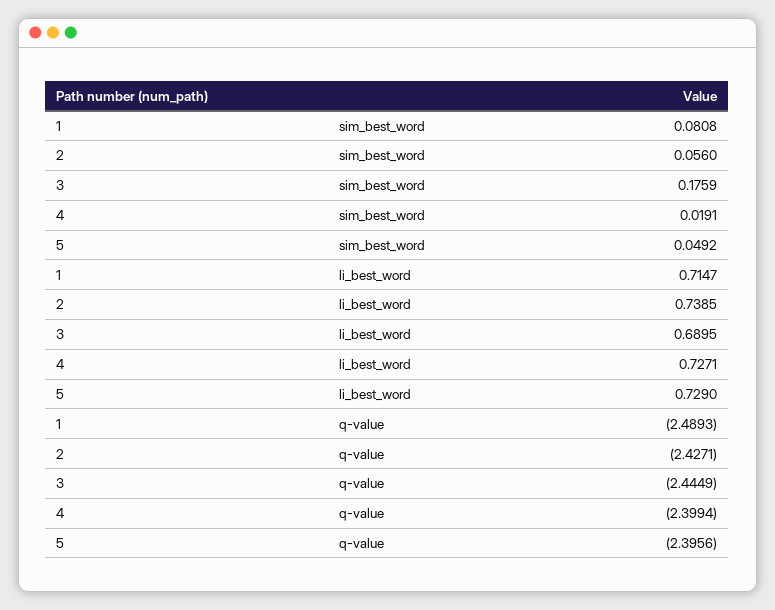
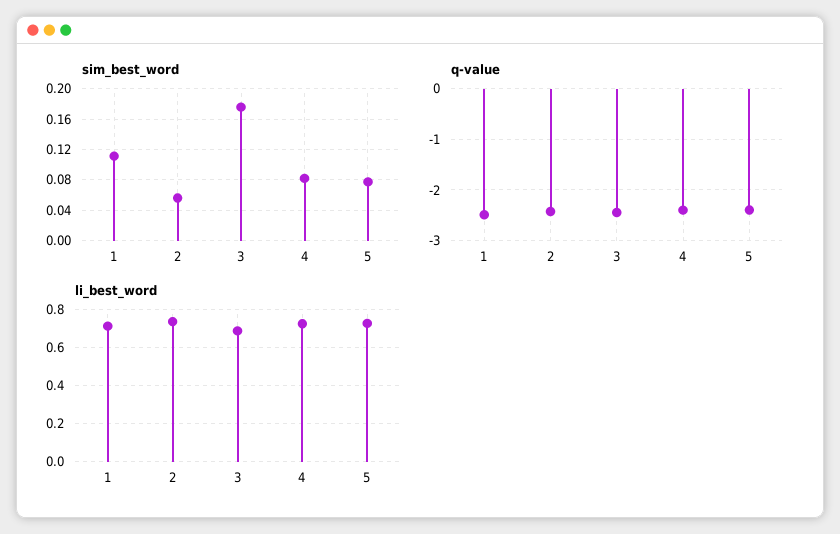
  {
    "sim_best_word": {
-     "1": 0.0808,
+     "1": 0.11,
      "2": 0.056,
      "3": 0.1759,
-     "4": 0.0191,
+     "4": 0.08,
-     "5": 0.0492
+     "5": 0.08
    },
    "li_best_word": {
      "1": 0.7147,
      "2": 0.7385,
      "3": 0.6895,
      "4": 0.7271,
      "5": 0.729
    },
    "q-value": {
      "1": -2.4893,
      "2": -2.4271,
      "3": -2.4449,
      "4": -2.3994,
      "5": -2.3956
    }
  }

